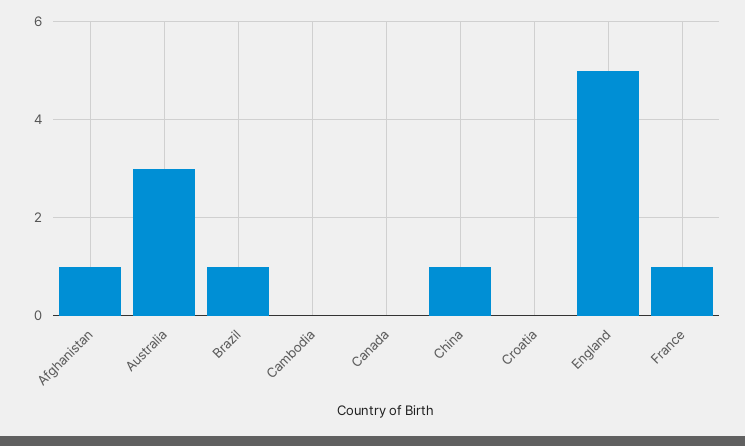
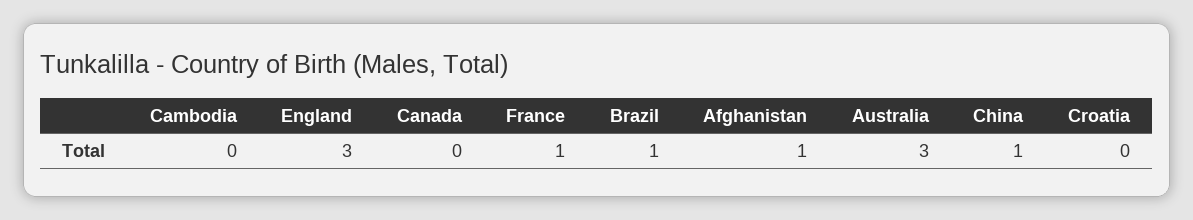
  {
    "Afghanistan": 1,
    "Australia": 3,
    "Brazil": 1,
    "Cambodia": 0,
    "Canada": 0,
    "China": 1,
    "Croatia": 0,
-   "England": 5,
+   "England": 3,
    "France": 1
  }

